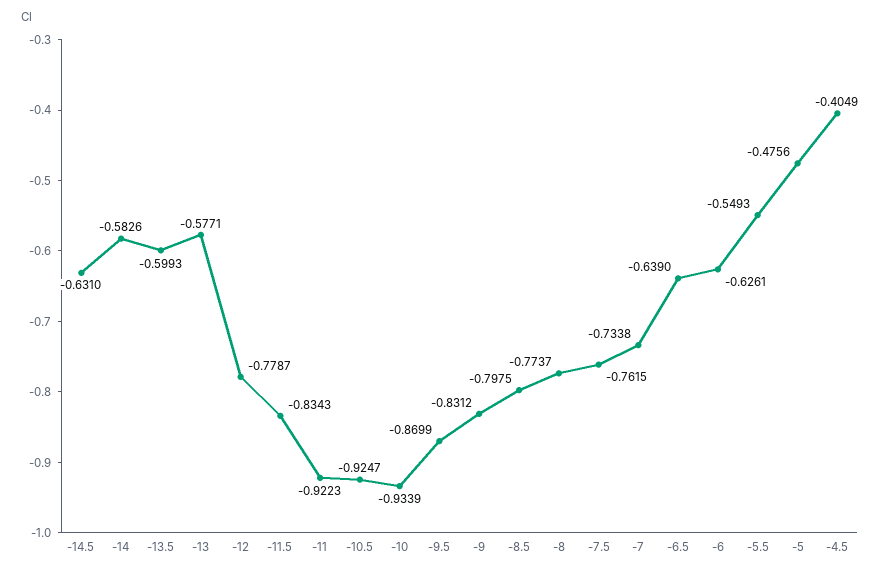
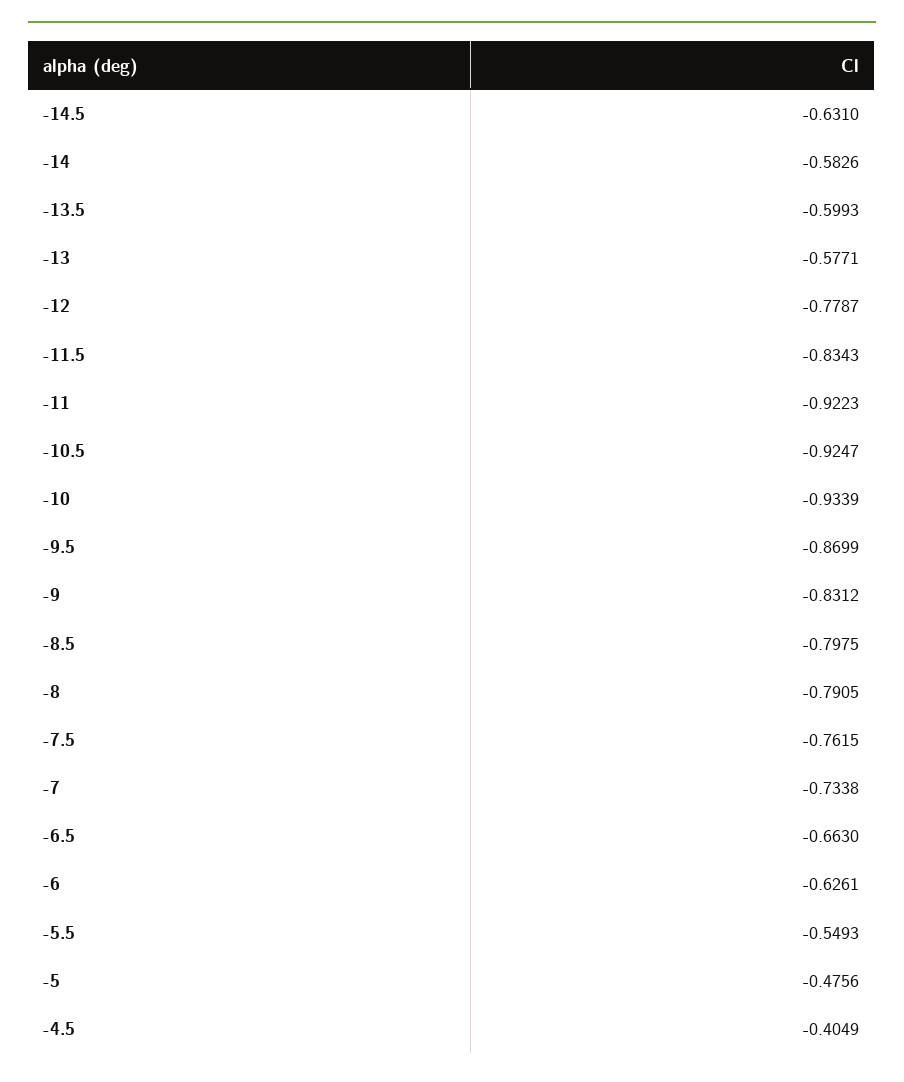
  {
    "-14.5": -0.631,
    "-14": -0.5826,
    "-13.5": -0.5993,
    "-13": -0.5771,
    "-12": -0.7787,
    "-11.5": -0.8343,
    "-11": -0.9223,
    "-10.5": -0.9247,
    "-10": -0.9339,
    "-9.5": -0.8699,
    "-9": -0.8312,
    "-8.5": -0.7975,
-   "-8": -0.7737,
+   "-8": -0.7905,
    "-7.5": -0.7615,
    "-7": -0.7338,
-   "-6.5": -0.639,
+   "-6.5": -0.663,
    "-6": -0.6261,
    "-5.5": -0.5493,
    "-5": -0.4756,
    "-4.5": -0.4049
  }

